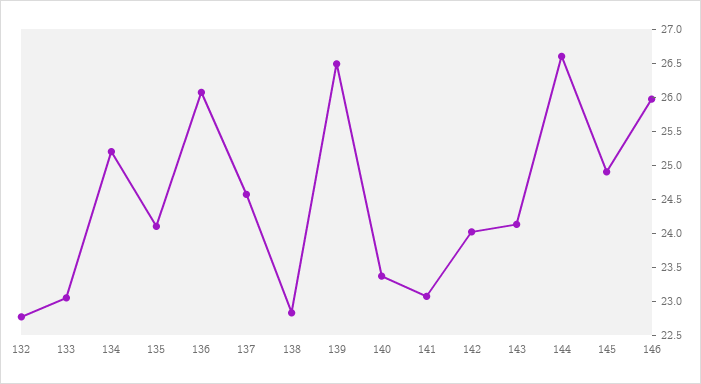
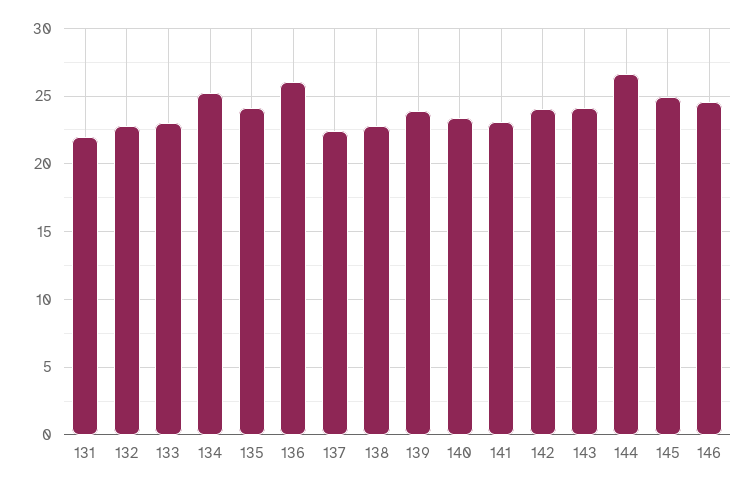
  {
    "132": 22.75,
    "133": 23,
    "134": 25.25,
    "135": 24,
    "136": 26,
-   "137": 24.5,
+   "137": 22.5,
    "138": 22.75,
-   "139": 26.5,
+   "139": 24,
    "140": 23.25,
    "141": 23,
    "142": 24,
    "143": 24.25,
    "144": 26.5,
    "145": 25,
-   "146": 26
+   "146": 24.5,
+   "131": 22
  }

